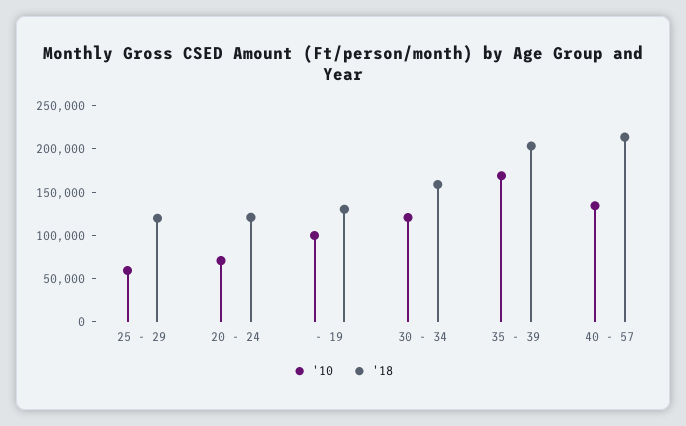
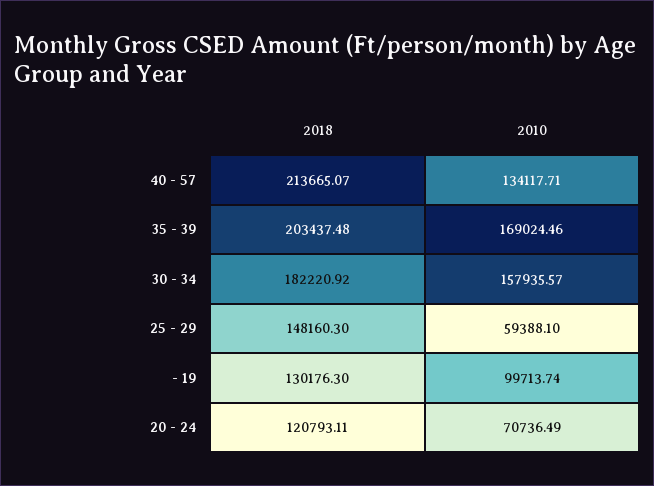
  {
    "'10": {
      "25 - 29": 59388.1,
      "20 - 24": 70736.49,
      "- 19": 99713.74,
-     "30 - 34": 120000,
+     "30 - 34": 157935.57,
      "35 - 39": 169024.46,
      "40 - 57": 134117.71
    },
    "'18": {
-     "25 - 29": 120000,
+     "25 - 29": 148160.3,
      "20 - 24": 120793.11,
      "- 19": 130176.3,
-     "30 - 34": 160000,
+     "30 - 34": 182220.92,
      "35 - 39": 203437.48,
      "40 - 57": 213665.07
    }
  }

